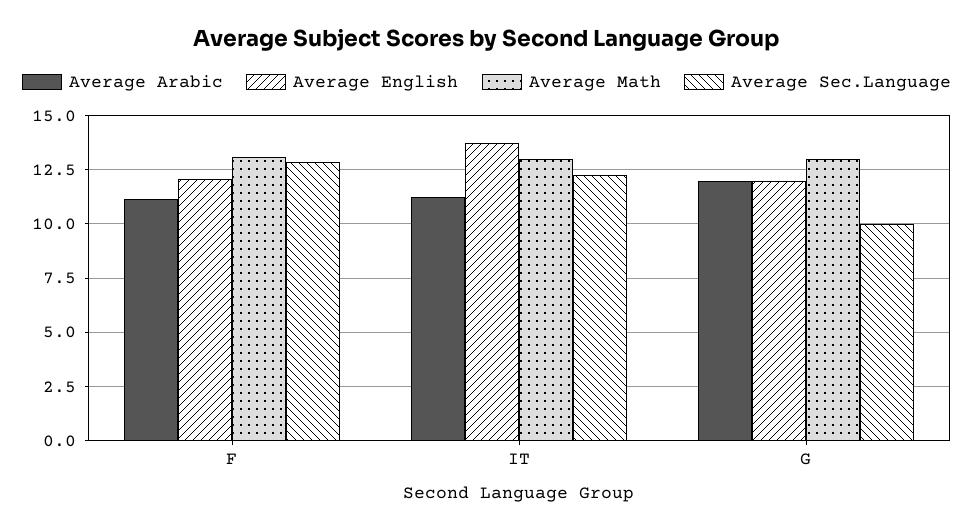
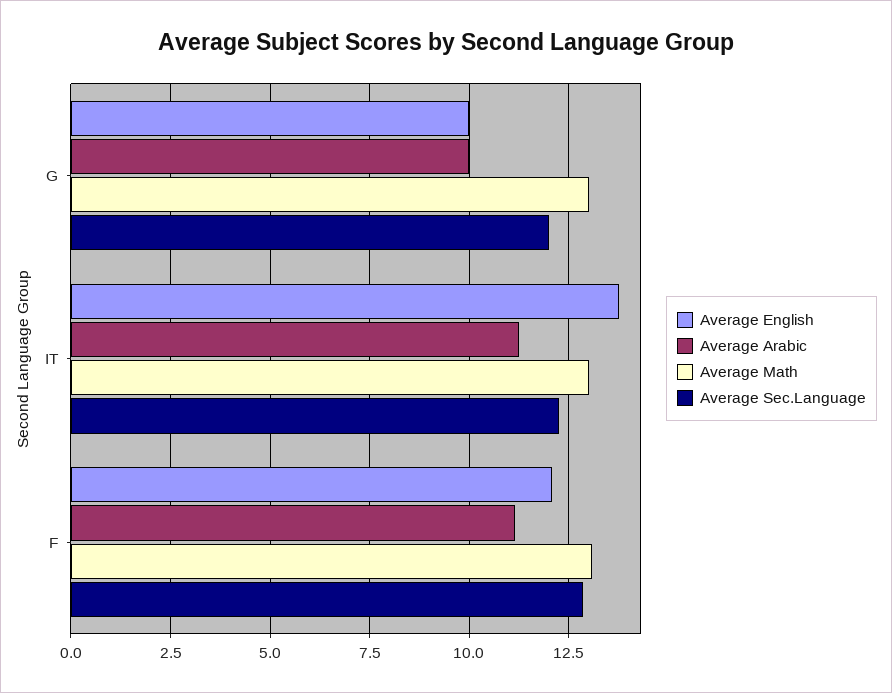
  {
    "Average Arabic": {
      "F": 11.25,
      "IT": 11.25,
-     "G": 12
+     "G": 10
    },
    "Average English": {
      "F": 12,
      "IT": 13.75,
-     "G": 12
+     "G": 10
    },
    "Average Math": {
      "F": 13,
      "IT": 13,
      "G": 13
    },
    "Average Sec.Language": {
      "F": 12.75,
      "IT": 12.25,
-     "G": 10
+     "G": 12
    }
  }

